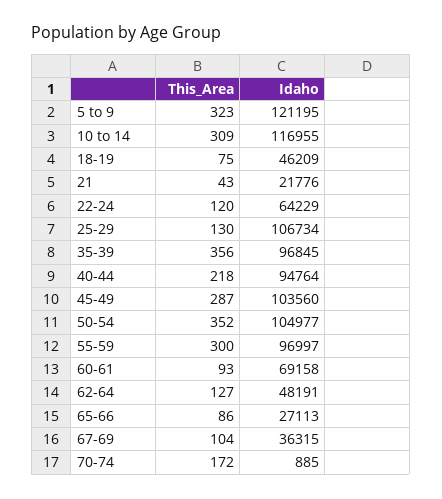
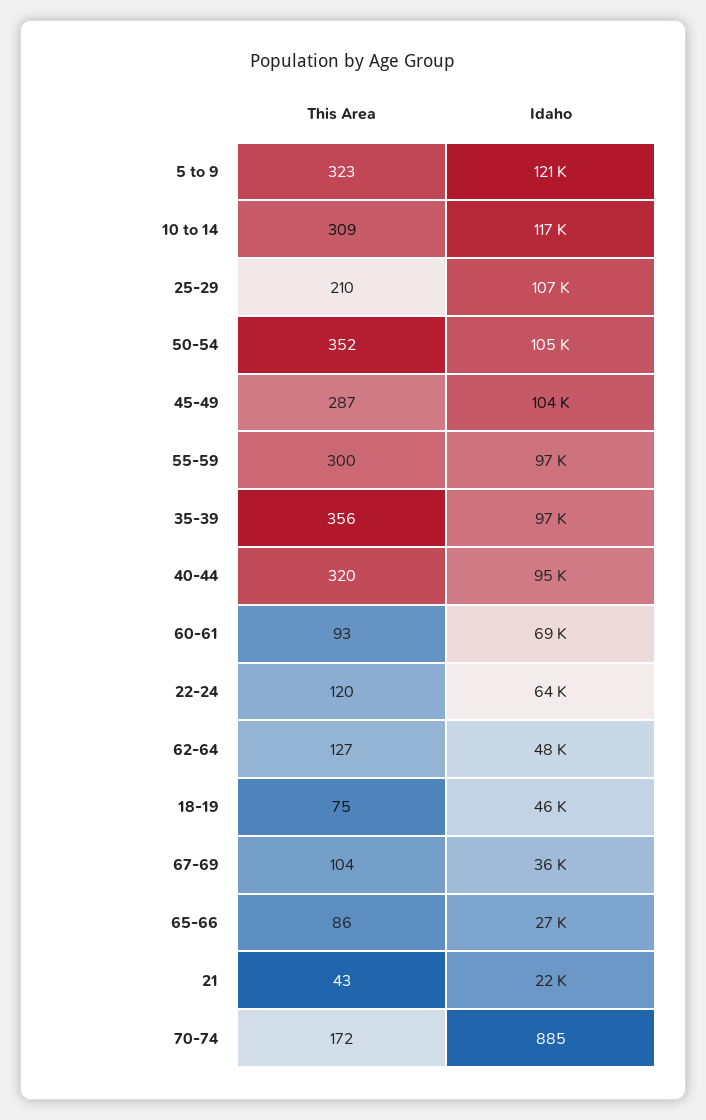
  {
    "This_Area": {
      "5 to 9": 323,
      "10 to 14": 309,
      "18-19": 75,
      "21": 43,
      "22-24": 120,
-     "25-29": 130,
+     "25-29": 210,
      "35-39": 356,
-     "40-44": 218,
+     "40-44": 320,
      "45-49": 287,
      "50-54": 352,
      "55-59": 300,
      "60-61": 93,
      "62-64": 127,
      "65-66": 86,
      "67-69": 104,
      "70-74": 172
    },
    "Idaho": {
      "5 to 9": 121195,
      "10 to 14": 116955,
      "18-19": 46209,
      "21": 21776,
      "22-24": 64229,
      "25-29": 106734,
      "35-39": 96845,
      "40-44": 94764,
      "45-49": 103560,
      "50-54": 104977,
      "55-59": 96997,
      "60-61": 69158,
      "62-64": 48191,
      "65-66": 27113,
      "67-69": 36315,
      "70-74": 885
    }
  }

